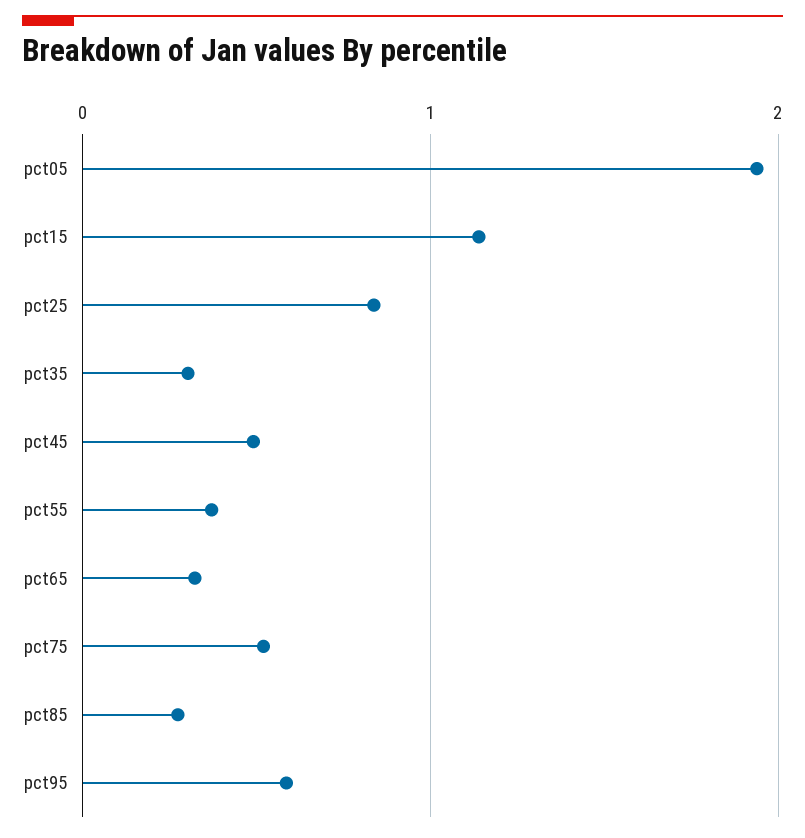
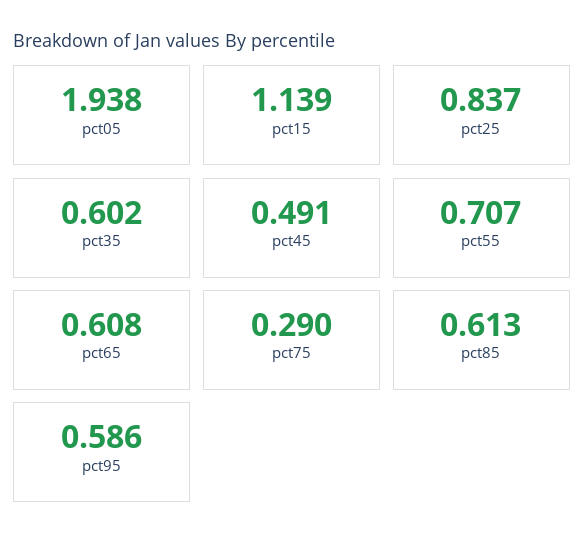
  {
    "pct05": 1.938,
    "pct15": 1.139,
    "pct25": 0.837,
-   "pct35": 0.3,
+   "pct35": 0.602,
    "pct45": 0.491,
-   "pct55": 0.4,
+   "pct55": 0.707,
-   "pct65": 0.3,
+   "pct65": 0.608,
-   "pct75": 0.5,
+   "pct75": 0.29,
-   "pct85": 0.3,
+   "pct85": 0.613,
    "pct95": 0.586
  }

